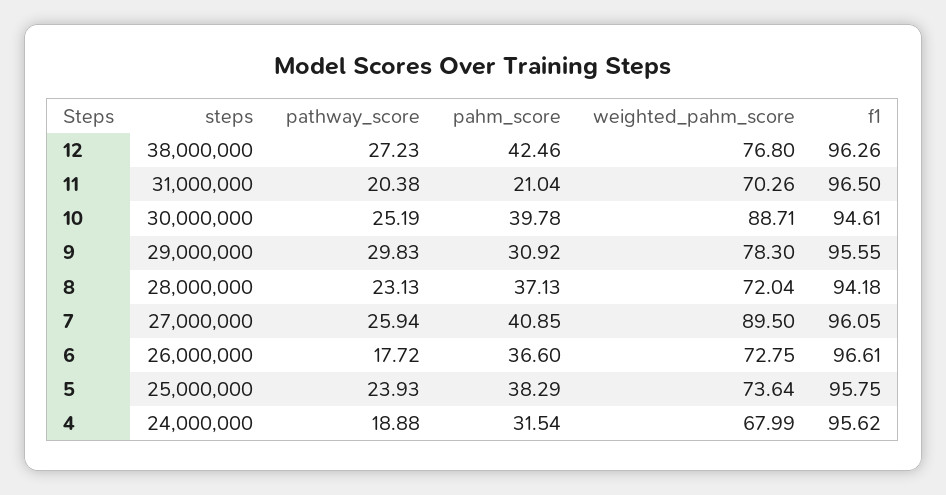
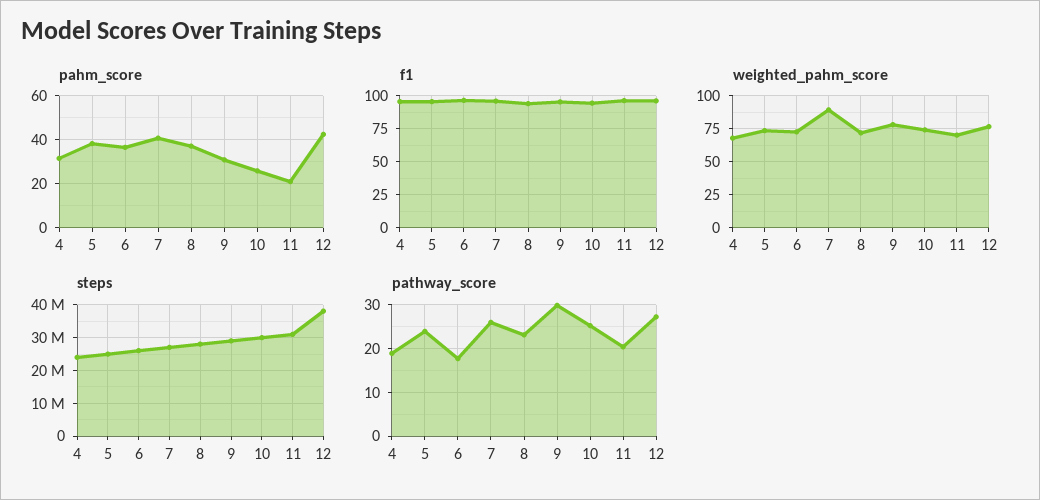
  {
    "steps": {
      "12": 38000000,
      "11": 31000000,
      "10": 30000000,
      "9": 29000000,
      "8": 28000000,
      "7": 27000000,
      "6": 26000000,
      "5": 25000000,
      "4": 24000000
    },
    "pathway_score": {
      "12": 27.23,
      "11": 20.38,
      "10": 25.19,
      "9": 29.83,
      "8": 23.13,
      "7": 25.94,
      "6": 17.72,
      "5": 23.93,
      "4": 18.88
    },
    "pahm_score": {
      "12": 42.46,
      "11": 21.04,
-     "10": 39.78,
+     "10": 25,
      "9": 30.92,
      "8": 37.13,
      "7": 40.85,
      "6": 36.6,
      "5": 38.29,
      "4": 31.54
    },
    "weighted_pahm_score": {
      "12": 76.8,
      "11": 70.26,
-     "10": 88.71,
+     "10": 75,
      "9": 78.3,
      "8": 72.04,
      "7": 89.5,
      "6": 72.75,
      "5": 73.64,
      "4": 67.99
    },
    "f1": {
      "12": 96.26,
      "11": 96.5,
      "10": 94.61,
      "9": 95.55,
      "8": 94.18,
      "7": 96.05,
      "6": 96.61,
      "5": 95.75,
      "4": 95.62
    }
  }

